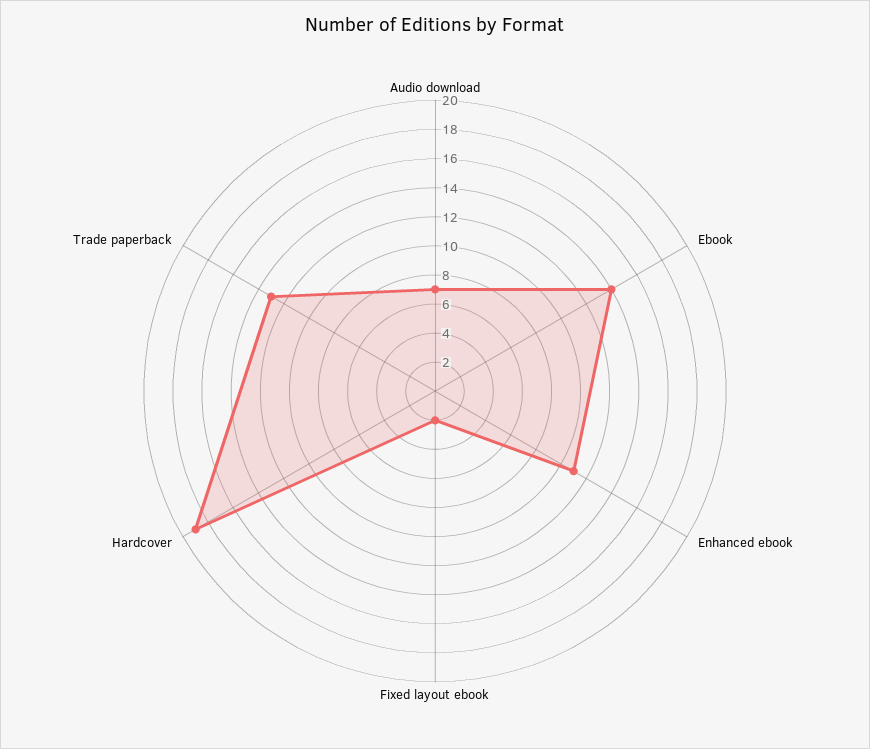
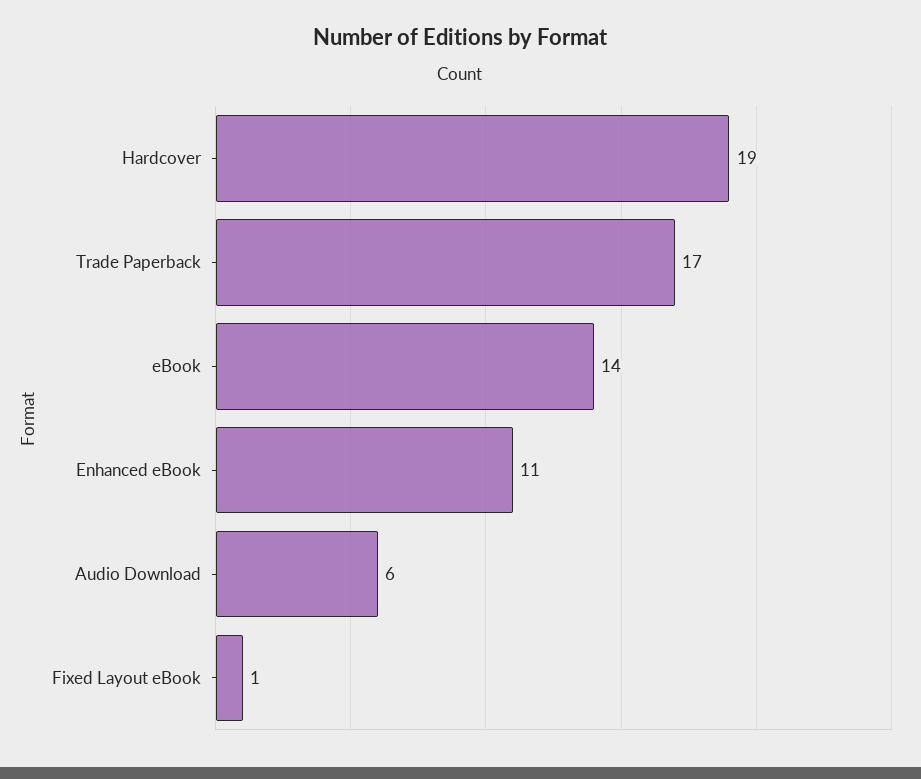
  {
-   "Audio download": 7,
+   "Audio download": 6,
    "Ebook": 14,
    "Enhanced ebook": 11,
-   "Fixed layout ebook": 2,
+   "Fixed layout ebook": 1,
    "Hardcover": 19,
-   "Trade paperback": 13
+   "Trade paperback": 17
  }

